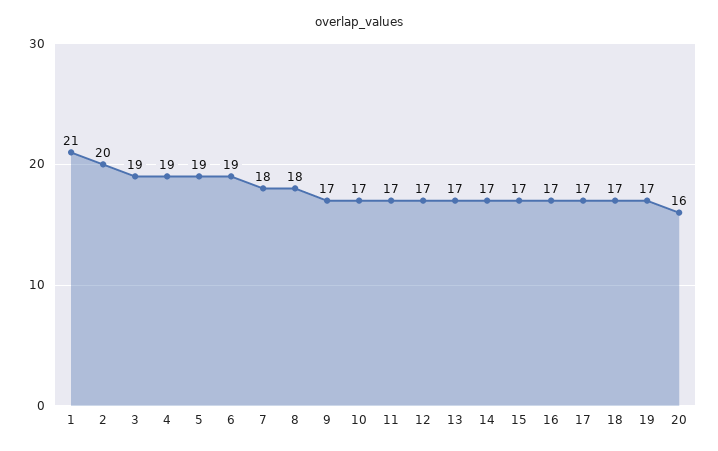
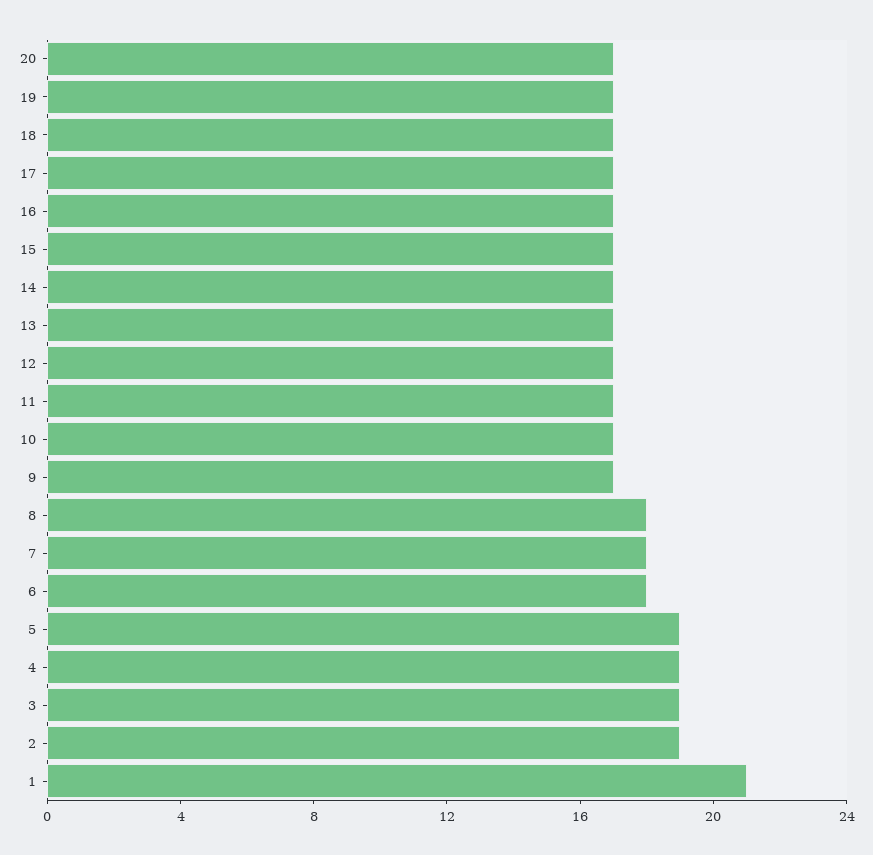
  {
    "1": 21,
-   "2": 20,
+   "2": 19,
    "3": 19,
    "4": 19,
    "5": 19,
-   "6": 19,
+   "6": 18,
    "7": 18,
    "8": 18,
    "9": 17,
    "10": 17,
    "11": 17,
    "12": 17,
    "13": 17,
    "14": 17,
    "15": 17,
    "16": 17,
    "17": 17,
    "18": 17,
    "19": 17,
-   "20": 16
+   "20": 17
  }

